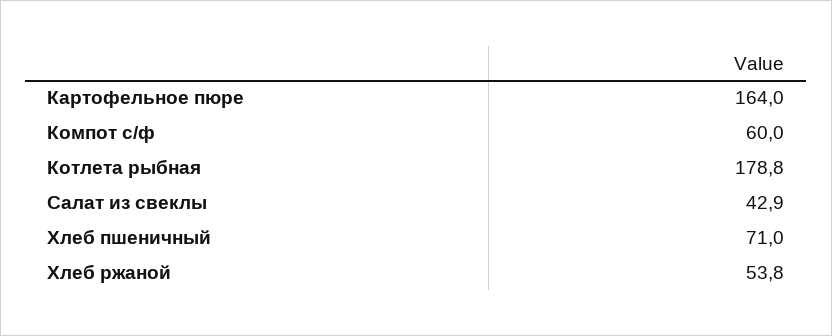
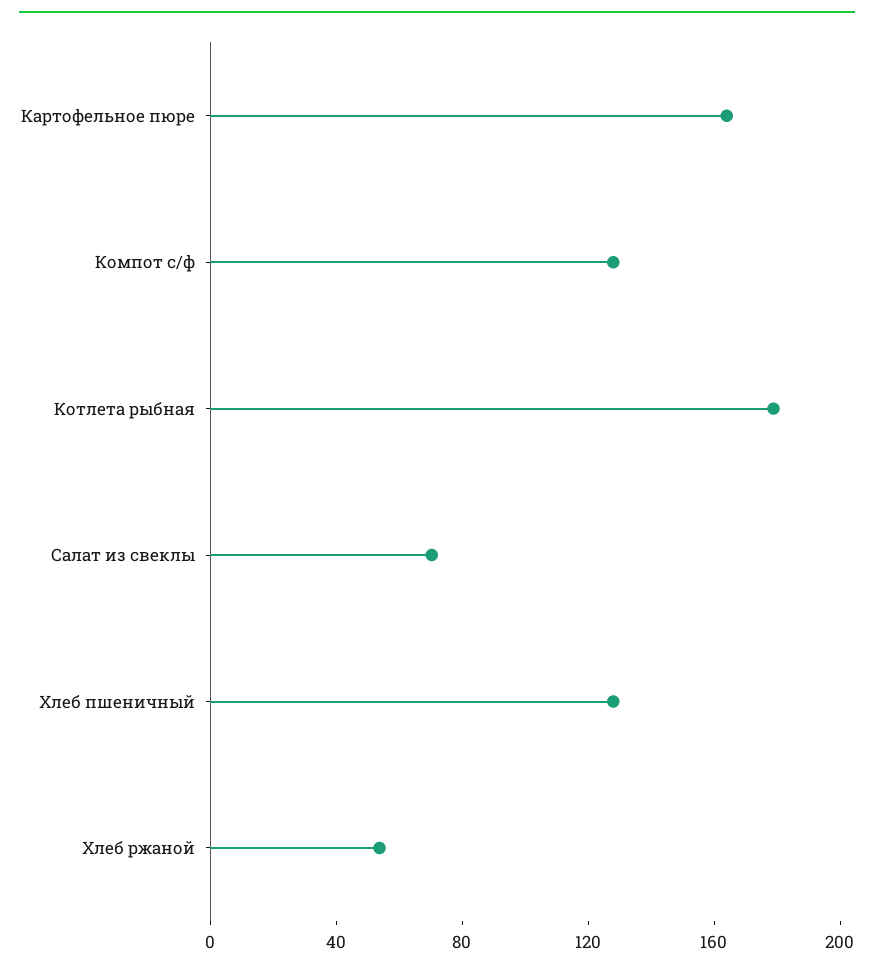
  {
    "Картофельное пюре": 164,
-   "Компот с/ф": 60,
+   "Компот с/ф": 130,
    "Котлета рыбная": 178.8,
-   "Салат из свеклы": 42.9,
+   "Салат из свеклы": 70,
-   "Хлеб пшеничный": 71,
+   "Хлеб пшеничный": 130,
    "Хлеб ржаной": 53.8
  }

